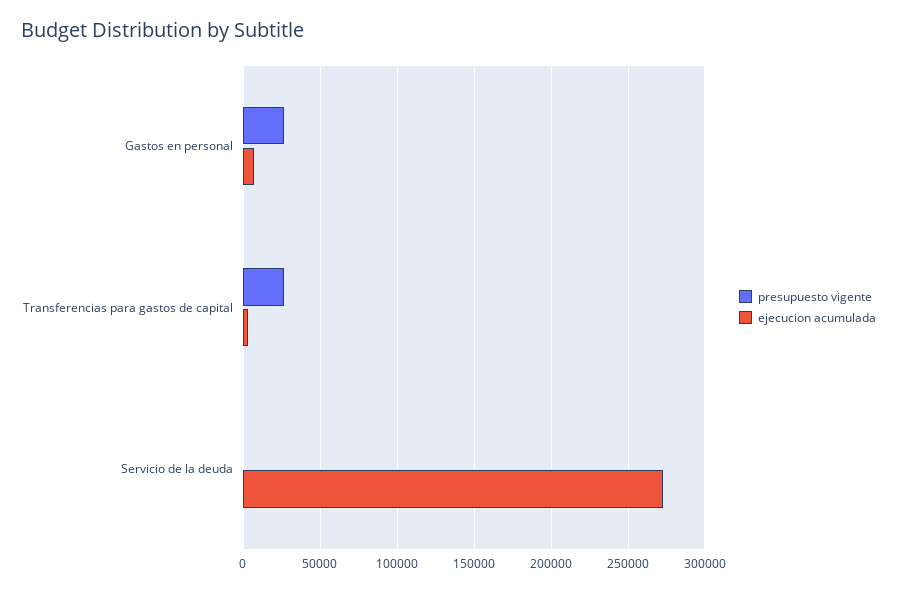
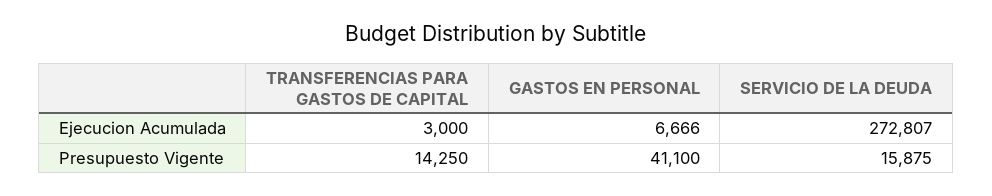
  {
    "presupuesto vigente": {
-     "Gastos en personal": 25000,
+     "Gastos en personal": 41100,
-     "Transferencias para gastos de capital": 25000,
+     "Transferencias para gastos de capital": 14250,
-     "Servicio de la deuda": 0
+     "Servicio de la deuda": 15875
    },
    "ejecucion acumulada": {
      "Gastos en personal": 6666,
      "Transferencias para gastos de capital": 3000,
      "Servicio de la deuda": 272807
    }
  }

